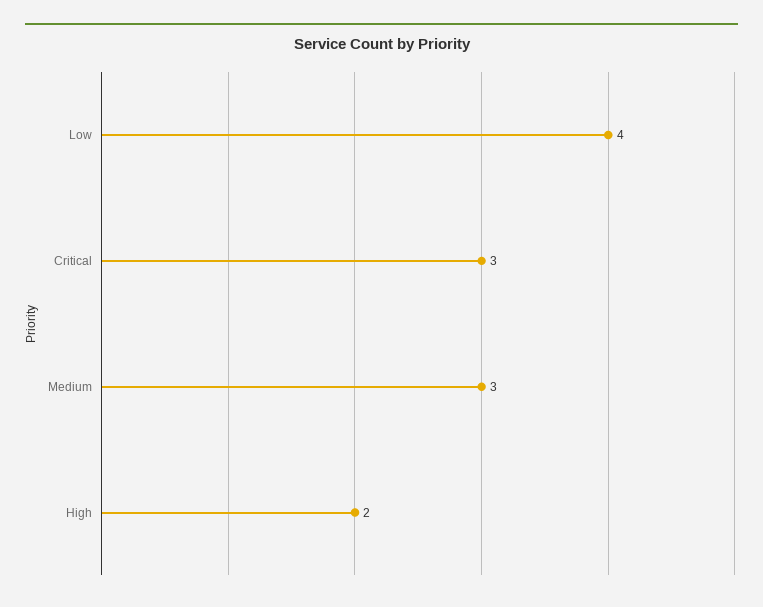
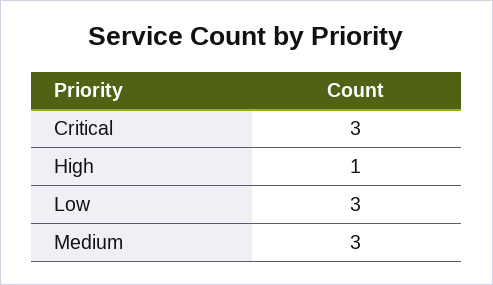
  {
-   "Low": 4,
+   "Low": 3,
    "Critical": 3,
    "Medium": 3,
-   "High": 2
+   "High": 1
  }

